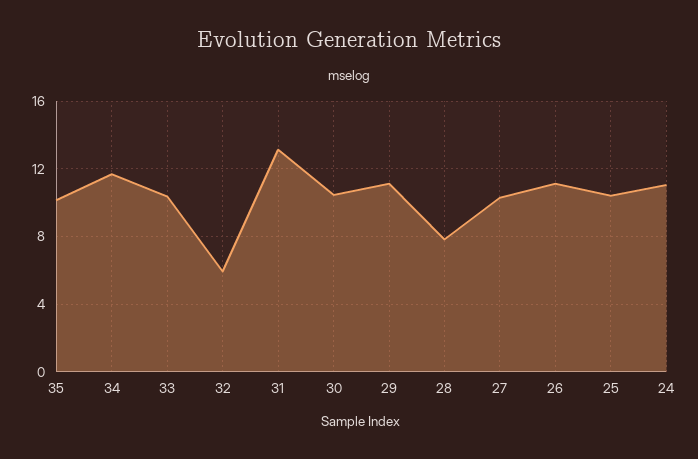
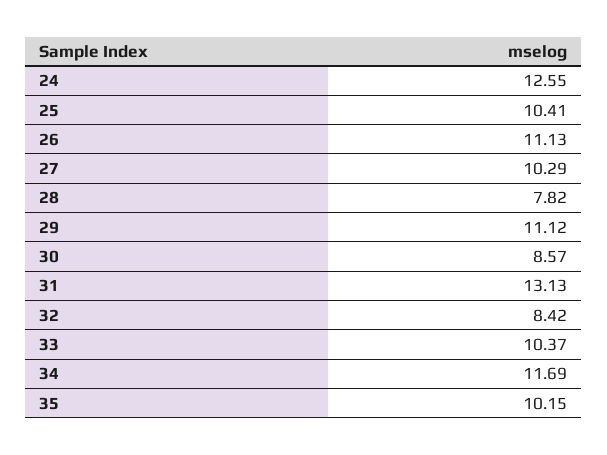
  {
    "35": 10.15,
    "34": 11.69,
    "33": 10.37,
-   "32": 6,
+   "32": 8.42,
    "31": 13.13,
-   "30": 10.5,
+   "30": 8.57,
    "29": 11.12,
    "28": 7.82,
    "27": 10.29,
    "26": 11.13,
    "25": 10.41,
-   "24": 11
+   "24": 12.55
  }

